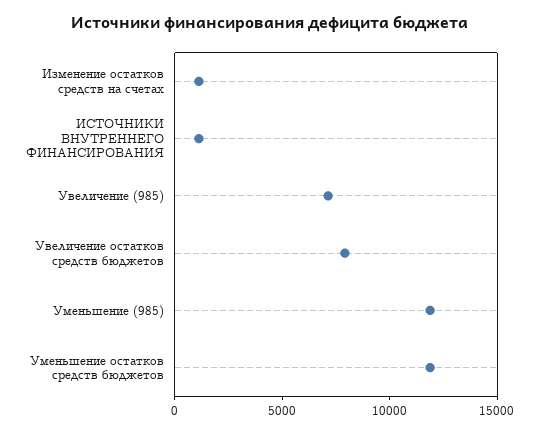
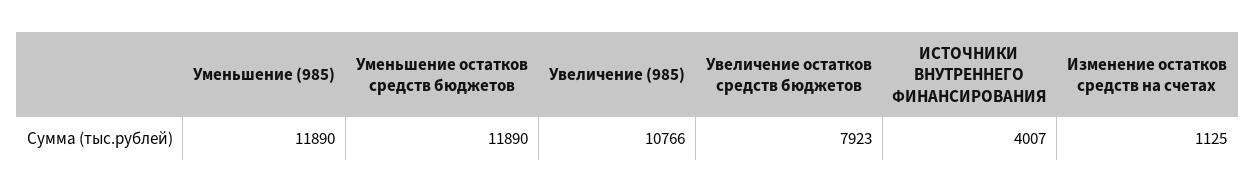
  {
    "Изменение остатков средств на счетах": 1125,
-   "ИСТОЧНИКИ ВНУТРЕННЕГО ФИНАНСИРОВАНИЯ": 1000,
+   "ИСТОЧНИКИ ВНУТРЕННЕГО ФИНАНСИРОВАНИЯ": 4007,
-   "Увеличение (985)": 7000,
+   "Увеличение (985)": 10766,
    "Увеличение остатков средств бюджетов": 7923,
    "Уменьшение (985)": 11890,
    "Уменьшение остатков средств бюджетов": 11890
  }

